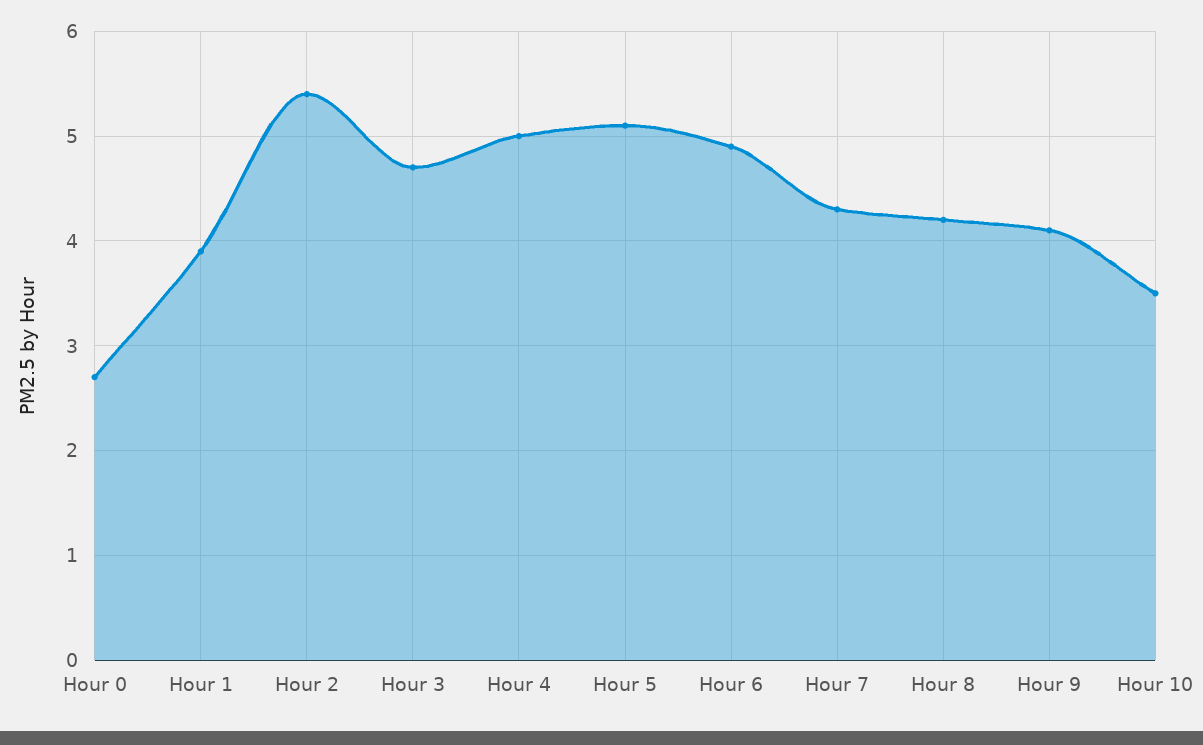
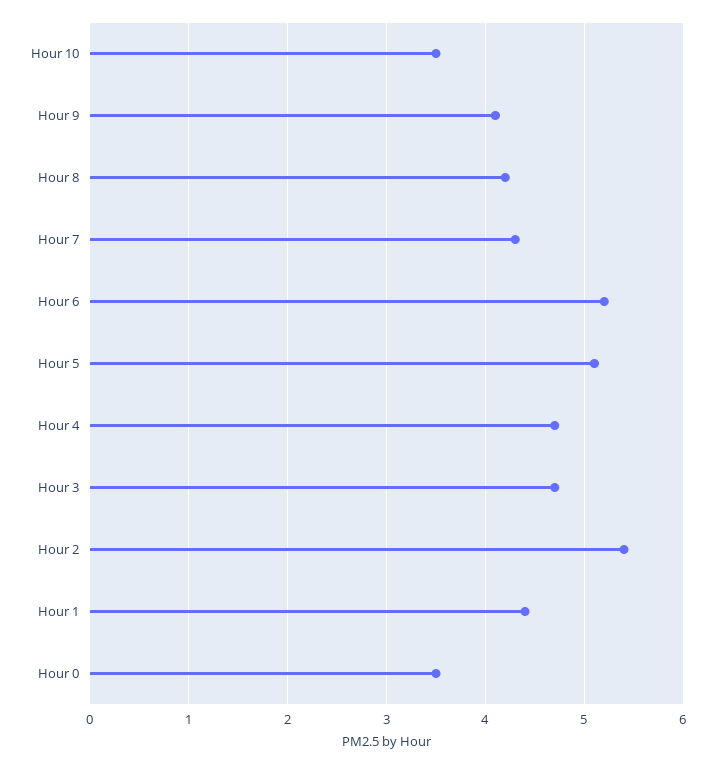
  {
-   "Hour 0": 2.7,
+   "Hour 0": 3.5,
-   "Hour 1": 3.9,
+   "Hour 1": 4.4,
    "Hour 2": 5.4,
    "Hour 3": 4.7,
-   "Hour 4": 5,
+   "Hour 4": 4.7,
    "Hour 5": 5.1,
-   "Hour 6": 4.9,
+   "Hour 6": 5.2,
    "Hour 7": 4.3,
    "Hour 8": 4.2,
    "Hour 9": 4.1,
    "Hour 10": 3.5
  }

